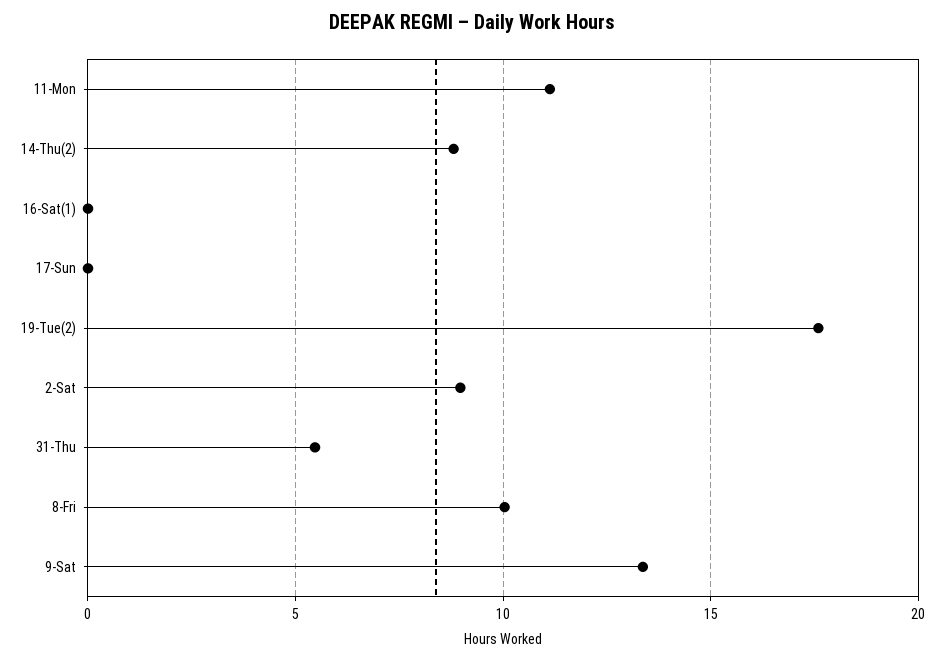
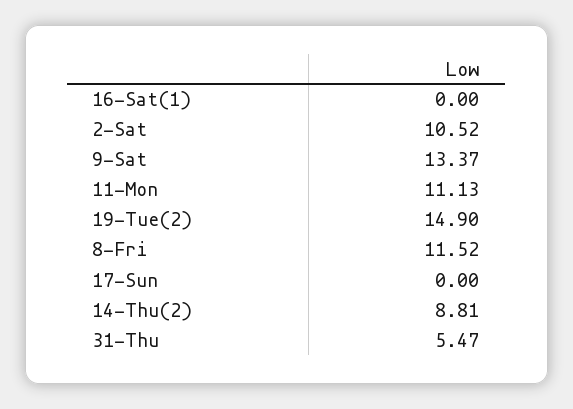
  {
    "11-Mon": 11.13,
    "14-Thu(2)": 8.81,
    "16-Sat(1)": 0,
    "17-Sun": 0,
-   "19-Tue(2)": 17.5,
+   "19-Tue(2)": 14.9,
-   "2-Sat": 9,
+   "2-Sat": 10.52,
    "31-Thu": 5.47,
-   "8-Fri": 10,
+   "8-Fri": 11.52,
    "9-Sat": 13.37
  }

